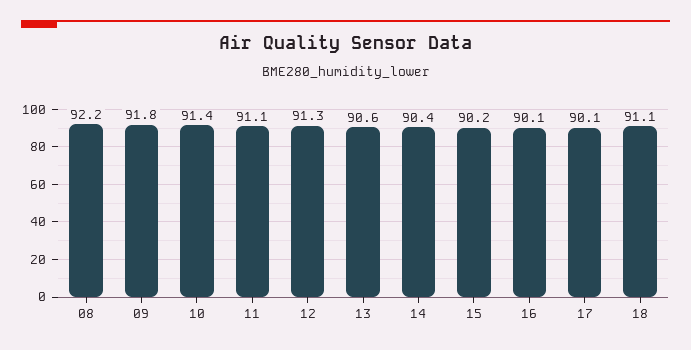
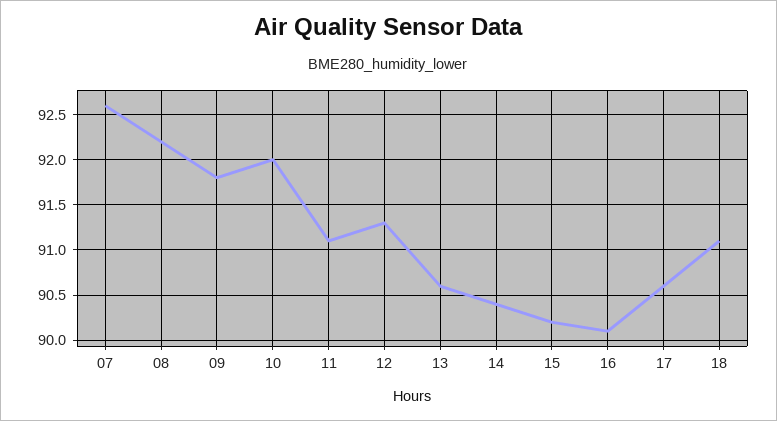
  {
    "08": 92.2,
    "09": 91.8,
-   "10": 91.4,
+   "10": 92,
    "11": 91.1,
    "12": 91.3,
    "13": 90.6,
    "14": 90.4,
    "15": 90.2,
    "16": 90.1,
-   "17": 90.1,
+   "17": 90.6,
-   "18": 91.1
+   "18": 91.1,
+   "07": 92.6
  }

